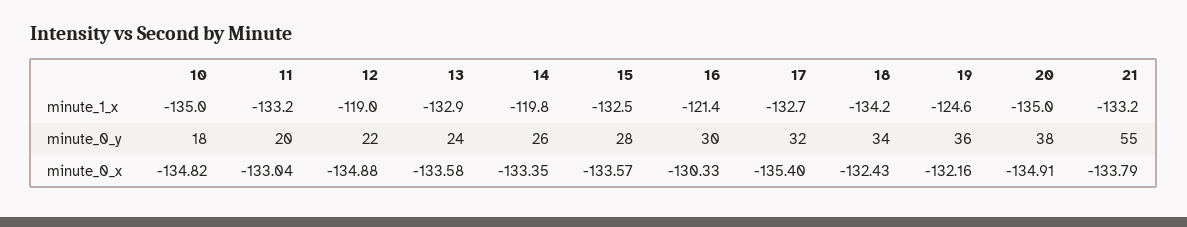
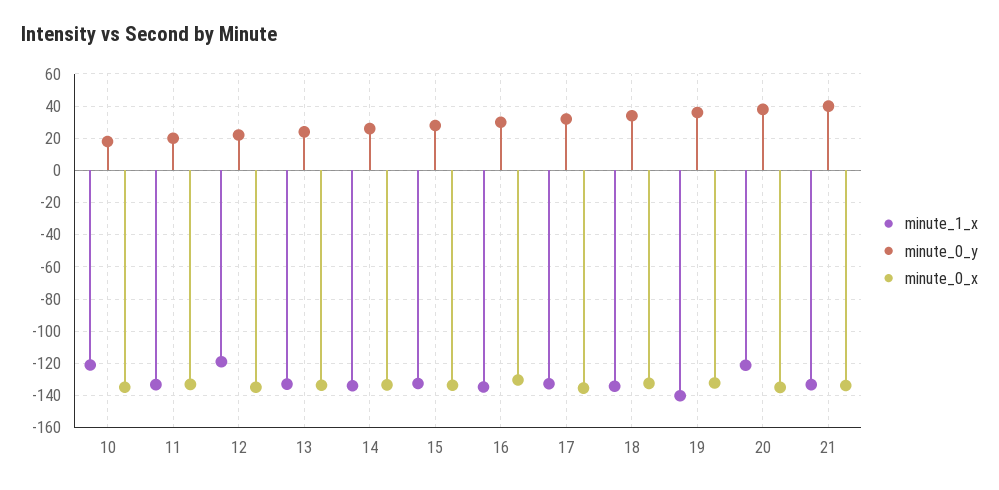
  {
    "minute_1_x": {
-     "10": -135,
+     "10": -120,
      "11": -133.2,
      "12": -119,
      "13": -132.9,
-     "14": -119.8,
+     "14": -135,
      "15": -132.5,
-     "16": -121.4,
+     "16": -135,
      "17": -132.7,
      "18": -134.2,
-     "19": -124.6,
+     "19": -140,
-     "20": -135,
+     "20": -120,
      "21": -133.2
    },
    "minute_0_y": {
      "10": 18,
      "11": 20,
      "12": 22,
      "13": 24,
      "14": 26,
      "15": 28,
      "16": 30,
      "17": 32,
      "18": 34,
      "19": 36,
      "20": 38,
-     "21": 55
+     "21": 40
    },
    "minute_0_x": {
      "10": -134.82,
      "11": -133.04,
      "12": -134.88,
      "13": -133.58,
      "14": -133.35,
      "15": -133.57,
      "16": -130.33,
      "17": -135.4,
      "18": -132.43,
      "19": -132.16,
      "20": -134.91,
      "21": -133.79
    }
  }

